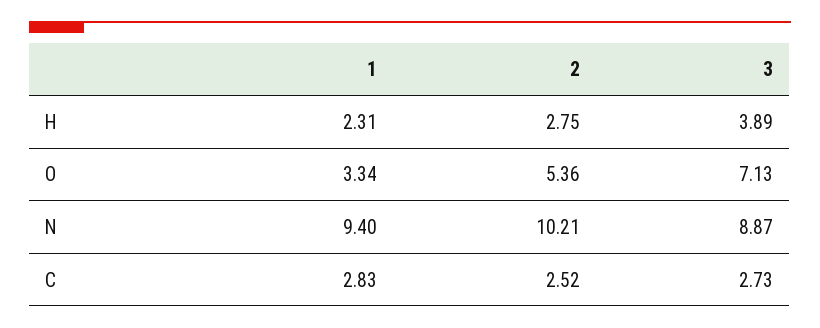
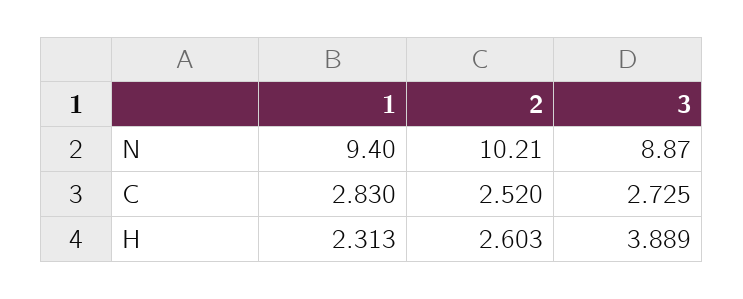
  {
    "1": {
      "H": 2.313,
-     "O": 3.34,
      "N": 9.4,
      "C": 2.83
    },
    "2": {
-     "H": 2.75,
+     "H": 2.603,
-     "O": 5.36,
      "N": 10.21,
      "C": 2.52
    },
    "3": {
      "H": 3.889,
-     "O": 7.13,
      "N": 8.87,
      "C": 2.725
    }
  }

